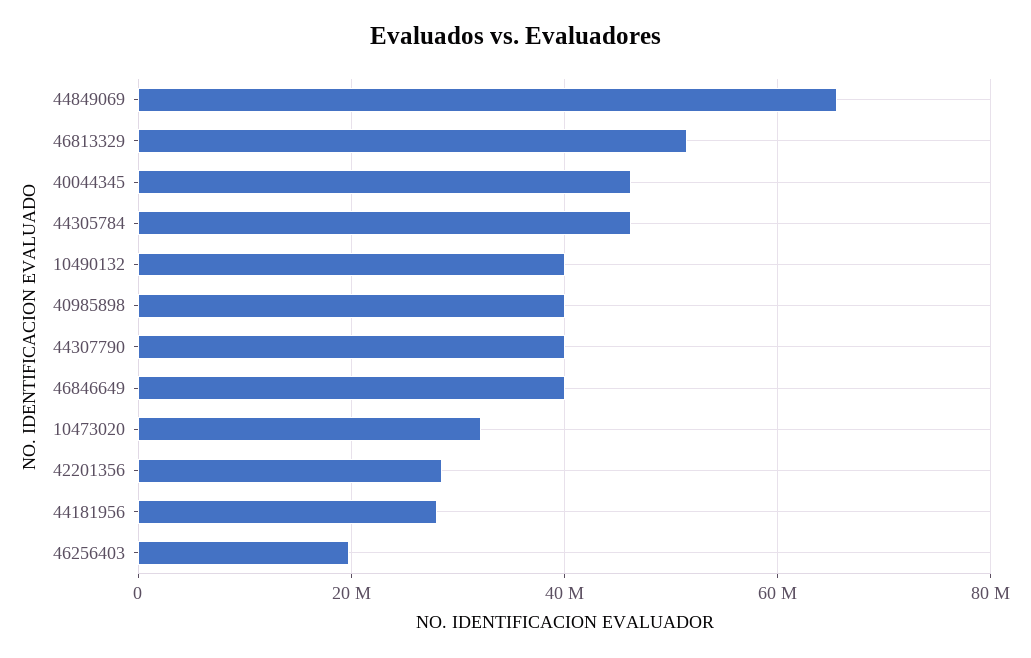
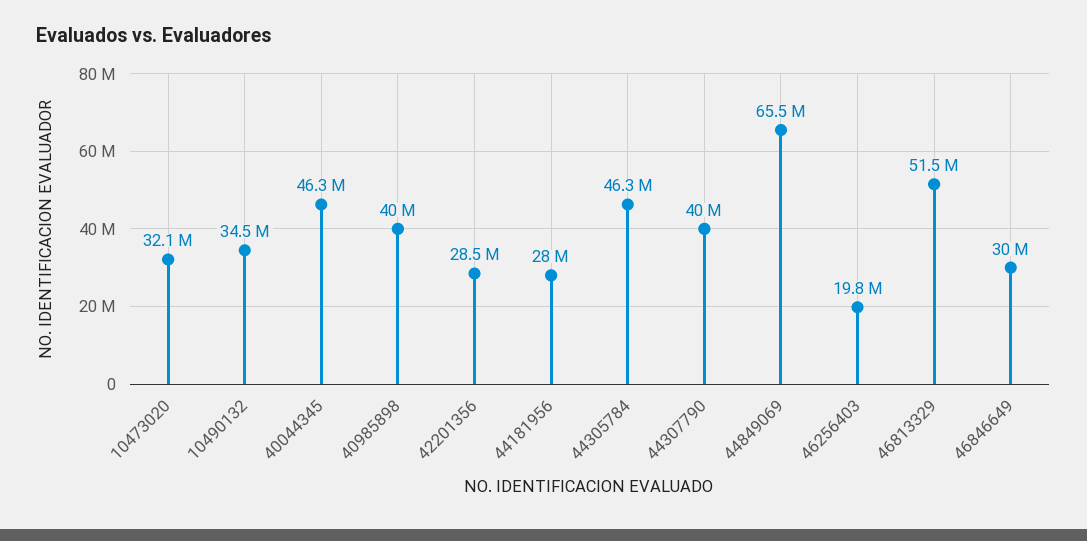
  {
    "44849069": 65500000,
    "46813329": 51500000,
    "40044345": 46300000,
    "44305784": 46300000,
-   "10490132": 40000000,
+   "10490132": 34500000,
    "40985898": 40000000,
    "44307790": 40000000,
-   "46846649": 40000000,
+   "46846649": 30000000,
    "10473020": 32100000,
    "42201356": 28500000,
    "44181956": 28000000,
    "46256403": 19800000
  }

